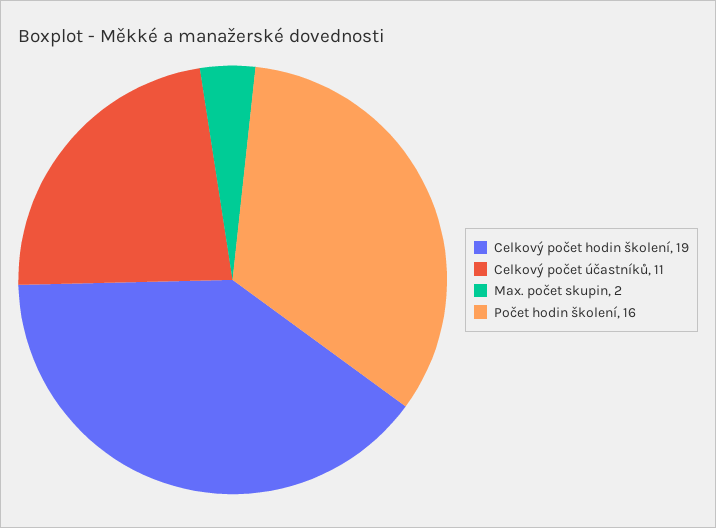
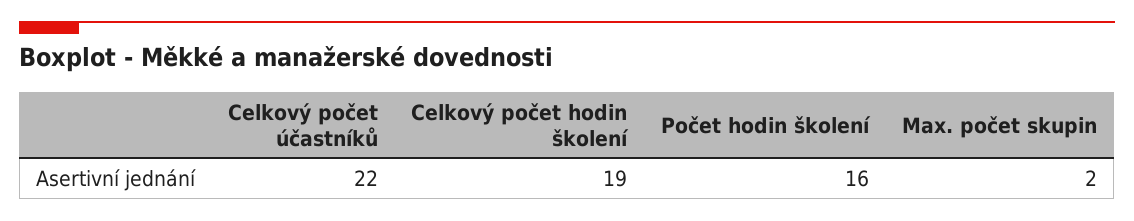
  {
    "Celkový počet hodin školení": 19,
-   "Celkový počet účastníků": 11,
+   "Celkový počet účastníků": 22,
    "Max. počet skupin": 2,
    "Počet hodin školení": 16
  }

